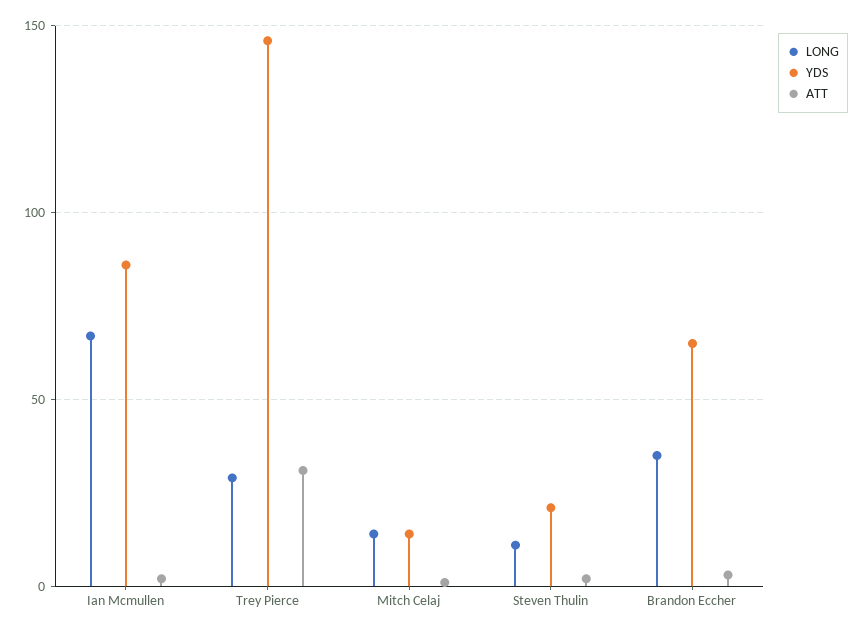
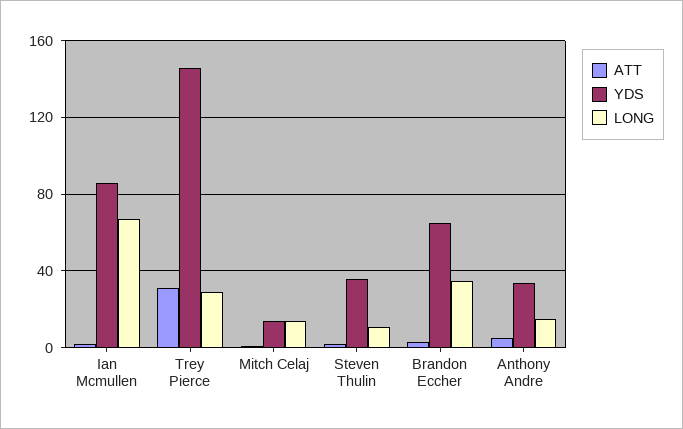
  {
    "LONG": {
      "Ian Mcmullen": 65,
      "Trey Pierce": 30,
      "Mitch Celaj": 15,
      "Steven Thulin": 10,
-     "Brandon Eccher": 35
+     "Brandon Eccher": 35,
+     "Anthony Andre": 15
    },
    "YDS": {
      "Ian Mcmullen": 85,
      "Trey Pierce": 145,
      "Mitch Celaj": 15,
-     "Steven Thulin": 20,
+     "Steven Thulin": 35,
-     "Brandon Eccher": 65
+     "Brandon Eccher": 65,
+     "Anthony Andre": 35
    },
    "ATT": {
      "Ian Mcmullen": 0,
      "Trey Pierce": 30,
      "Mitch Celaj": 0,
      "Steven Thulin": 0,
-     "Brandon Eccher": 5
+     "Brandon Eccher": 5,
+     "Anthony Andre": 5
    }
  }

